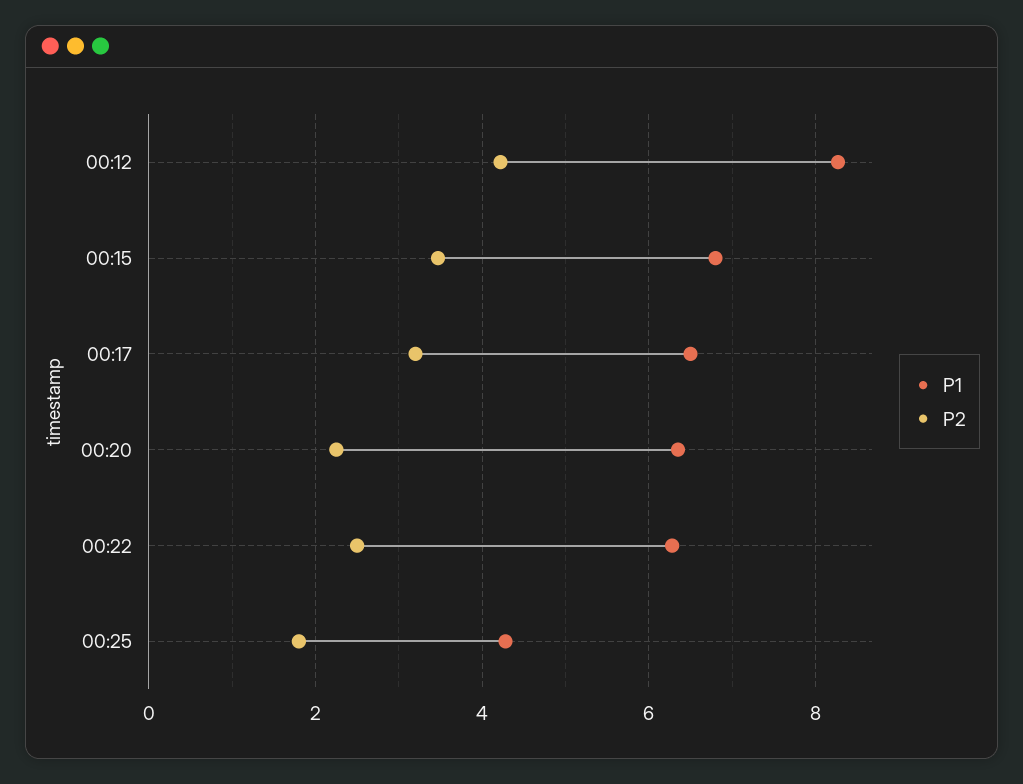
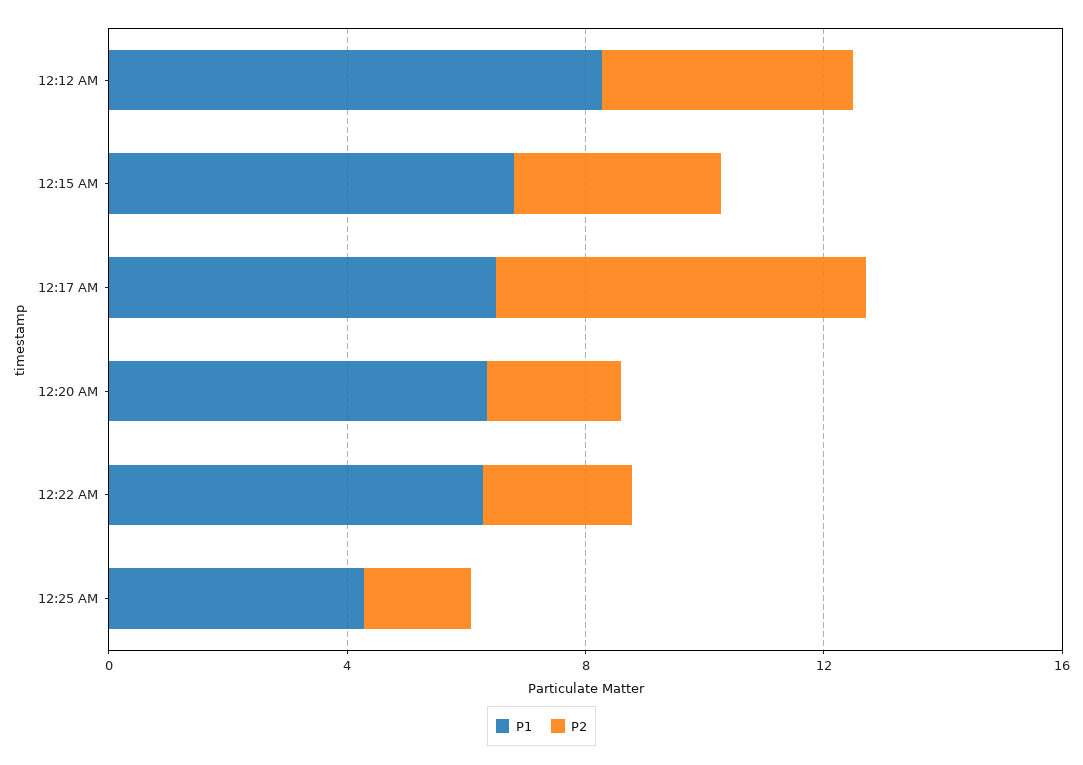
  {
    "P1": {
      "00:12": 8.2,
      "00:15": 6.8,
      "00:17": 6.6,
      "00:20": 6.4,
      "00:22": 6.2,
      "00:25": 4.2
    },
    "P2": {
      "00:12": 4.2,
      "00:15": 3.4,
-     "00:17": 3.2,
+     "00:17": 6,
      "00:20": 2.2,
      "00:22": 2.6,
      "00:25": 1.8
    }
  }

